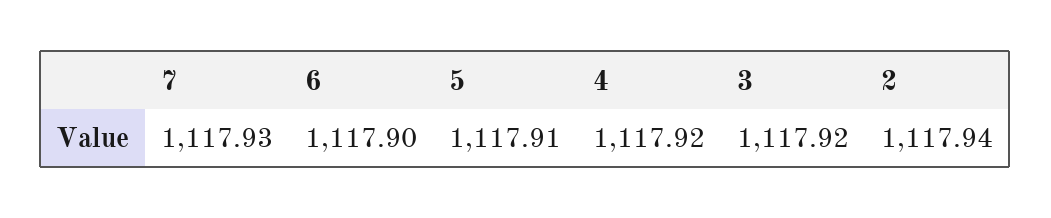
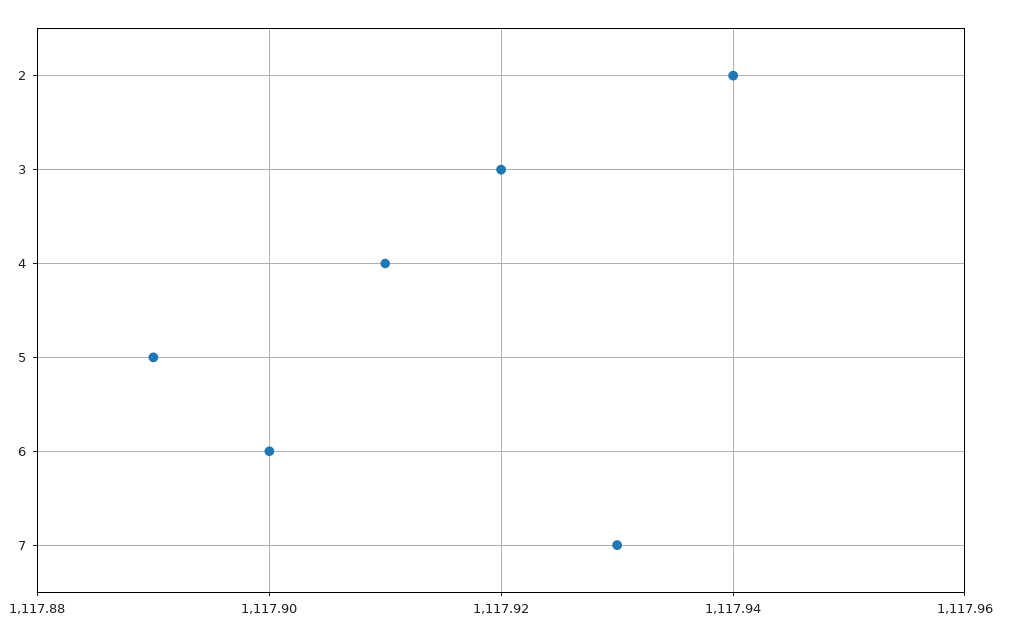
  {
    "7": 1117.93,
    "6": 1117.9,
-   "5": 1117.91,
+   "5": 1117.89,
-   "4": 1117.92,
+   "4": 1117.91,
    "3": 1117.92,
    "2": 1117.94
  }

